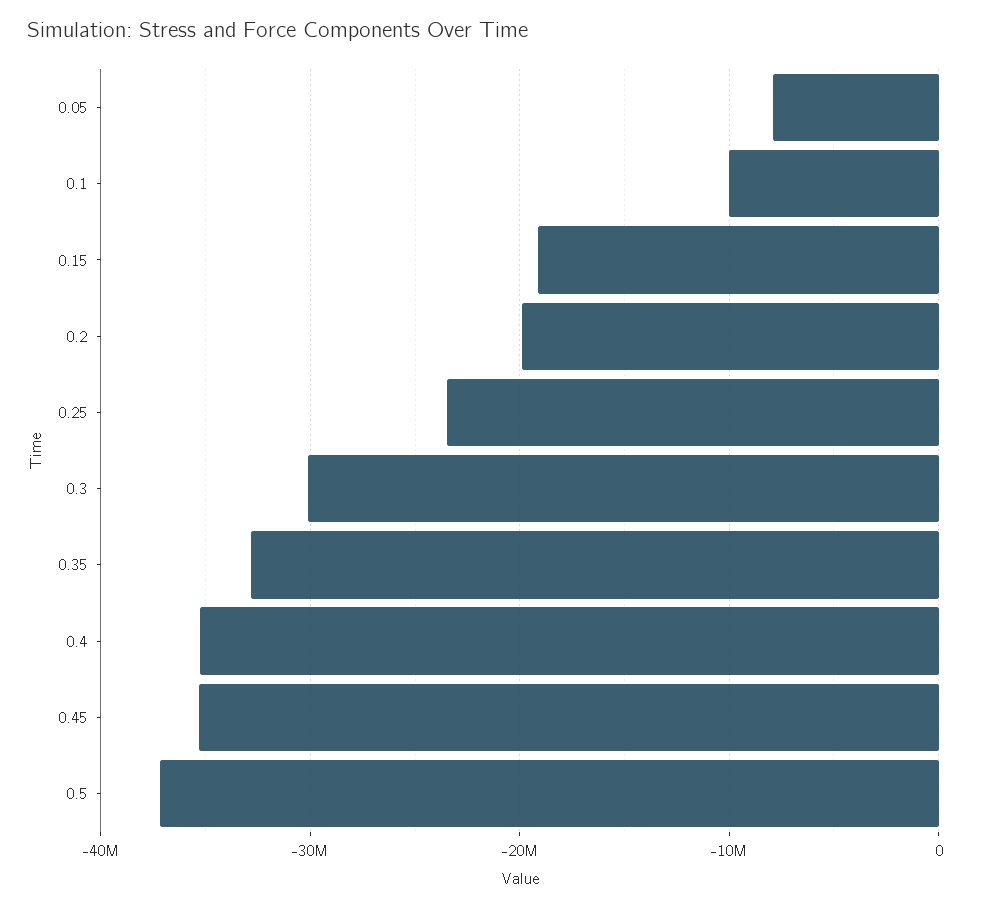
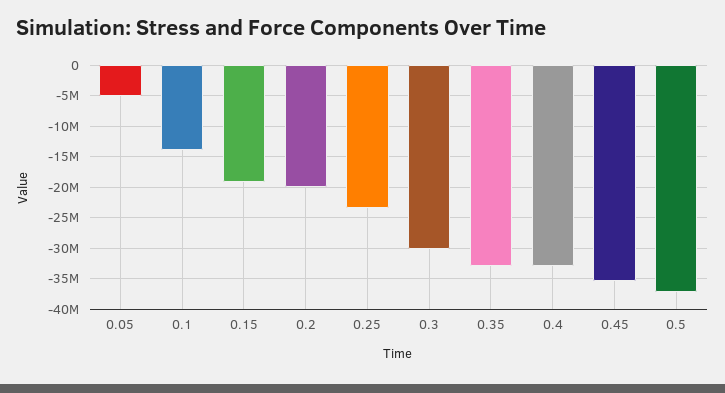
  {
-   "0.05": -8000000,
+   "0.05": -5000000,
-   "0.1": -10000000,
+   "0.1": -14000000,
    "0.15": -19000000,
    "0.2": -20000000,
    "0.25": -23000000,
    "0.3": -30000000,
    "0.35": -33000000,
-   "0.4": -35000000,
+   "0.4": -33000000,
    "0.45": -35000000,
    "0.5": -37000000
  }

